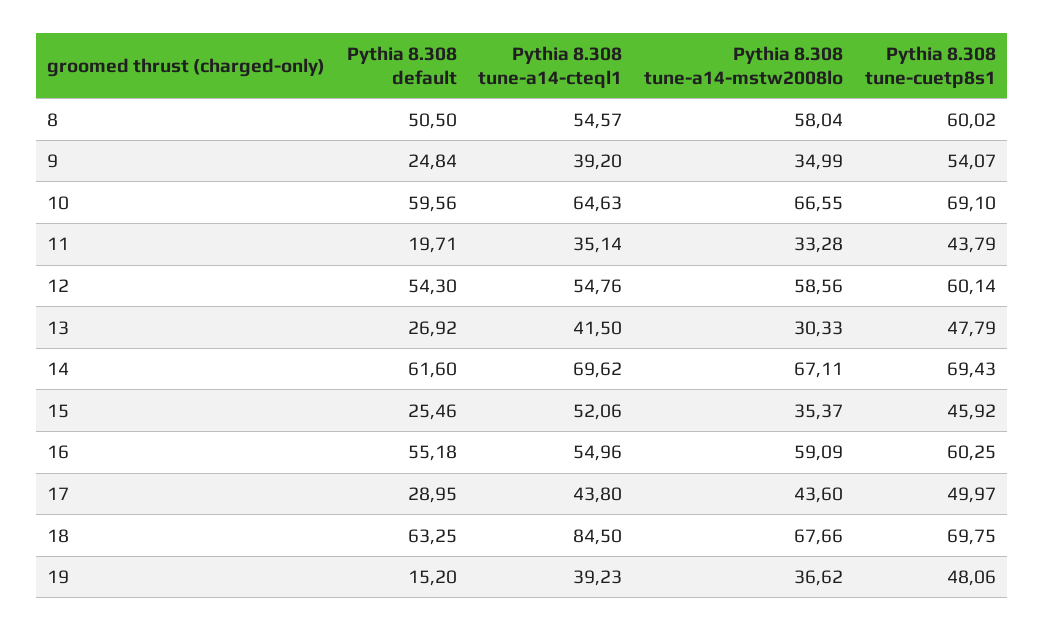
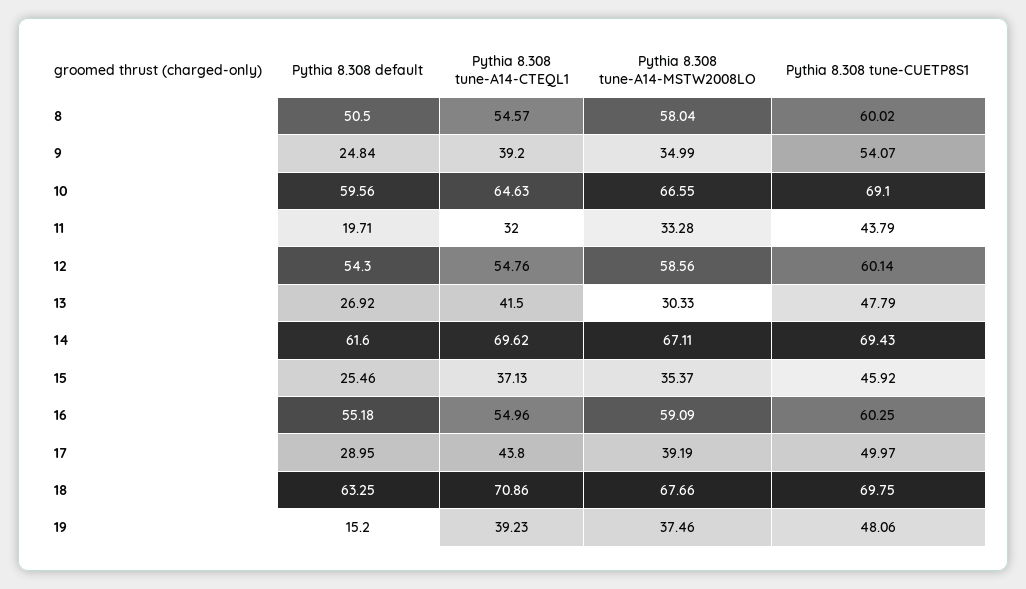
  {
    "Pythia 8.308 default": {
      "8": 50.5,
      "9": 24.84,
      "10": 59.56,
      "11": 19.71,
      "12": 54.3,
      "13": 26.92,
      "14": 61.6,
      "15": 25.46,
      "16": 55.18,
      "17": 28.95,
      "18": 63.25,
      "19": 15.2
    },
    "Pythia 8.308 tune-a14-cteql1": {
      "8": 54.57,
      "9": 39.2,
      "10": 64.63,
-     "11": 35.14,
+     "11": 32,
      "12": 54.76,
      "13": 41.5,
      "14": 69.62,
-     "15": 52.06,
+     "15": 37.13,
      "16": 54.96,
      "17": 43.8,
-     "18": 84.5,
+     "18": 70.86,
      "19": 39.23
    },
    "Pythia 8.308 tune-a14-mstw2008lo": {
      "8": 58.04,
      "9": 34.99,
      "10": 66.55,
      "11": 33.28,
      "12": 58.56,
      "13": 30.33,
      "14": 67.11,
      "15": 35.37,
      "16": 59.09,
-     "17": 43.6,
+     "17": 39.19,
      "18": 67.66,
-     "19": 36.62
+     "19": 37.46
    },
    "Pythia 8.308 tune-cuetp8s1": {
      "8": 60.02,
      "9": 54.07,
      "10": 69.1,
      "11": 43.79,
      "12": 60.14,
      "13": 47.79,
      "14": 69.43,
      "15": 45.92,
      "16": 60.25,
      "17": 49.97,
      "18": 69.75,
      "19": 48.06
    }
  }

